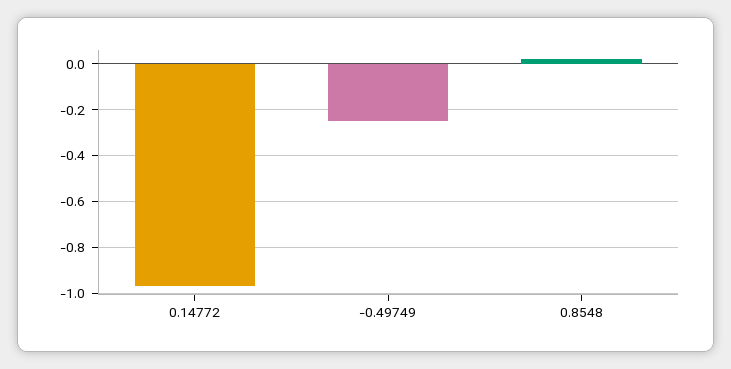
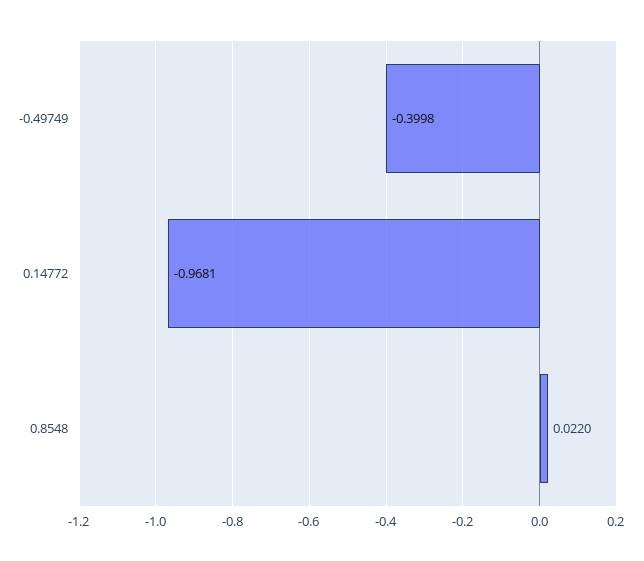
  {
    "0.14772": -0.9681,
-   "-0.49749": -0.25,
+   "-0.49749": -0.3998,
    "0.8548": 0.022
  }

